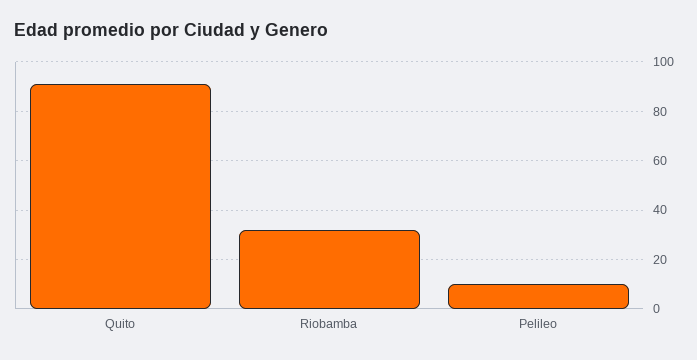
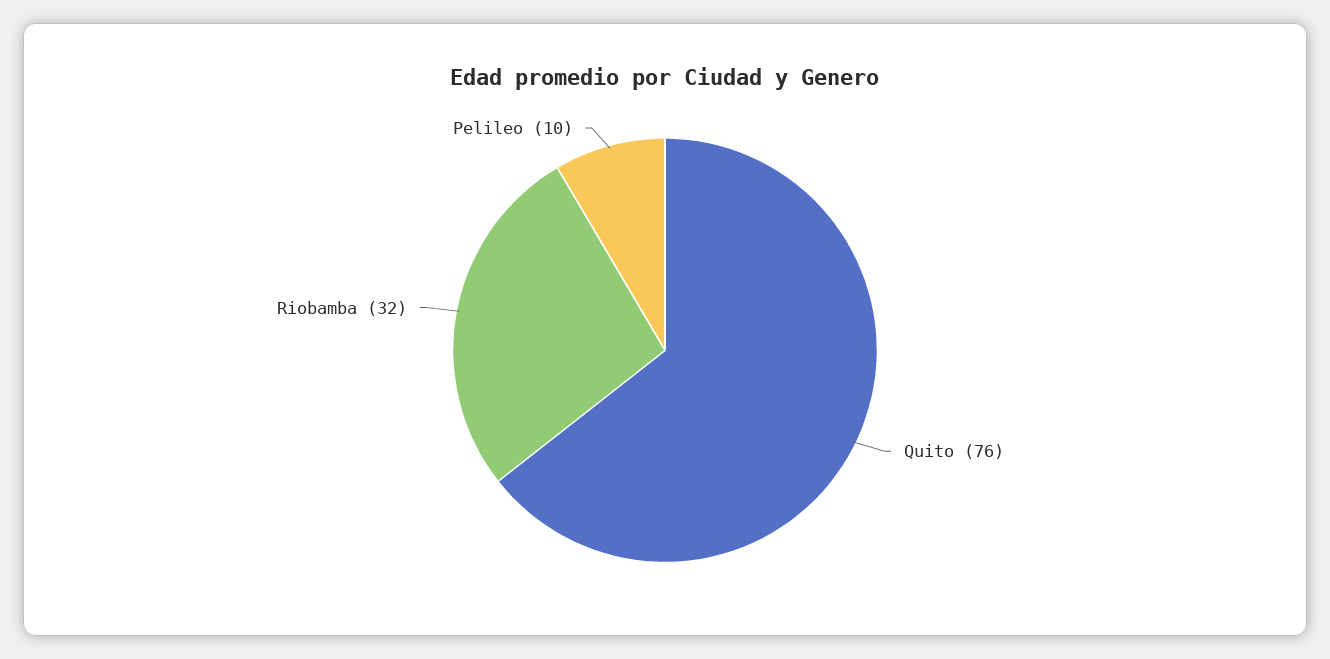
  {
-   "Quito": 90,
+   "Quito": 76,
    "Riobamba": 32,
    "Pelileo": 10
  }

